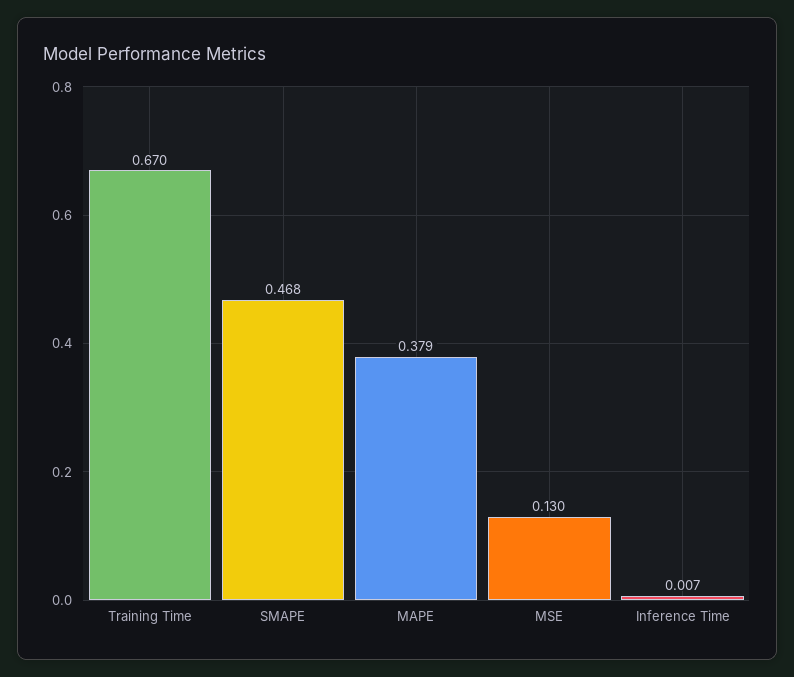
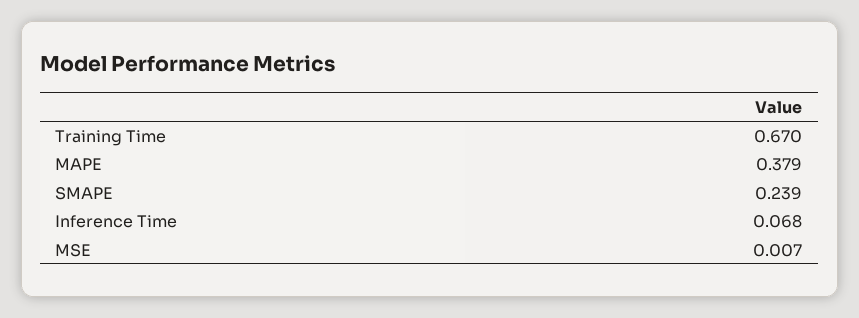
  {
    "Training Time": 0.67,
-   "SMAPE": 0.468,
+   "SMAPE": 0.239,
    "MAPE": 0.379,
-   "MSE": 0.13,
+   "MSE": 0.007,
-   "Inference Time": 0.007
+   "Inference Time": 0.068
  }

